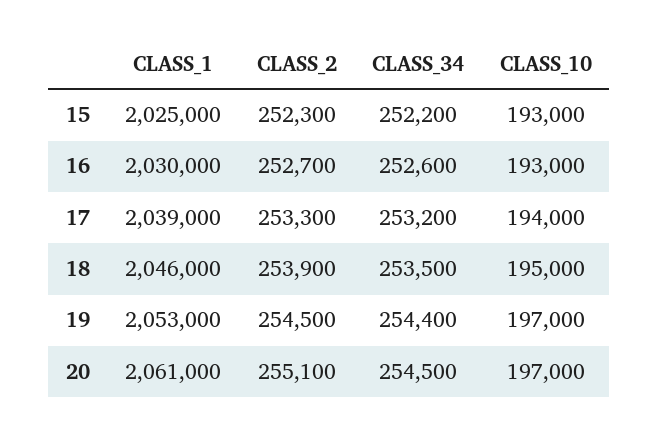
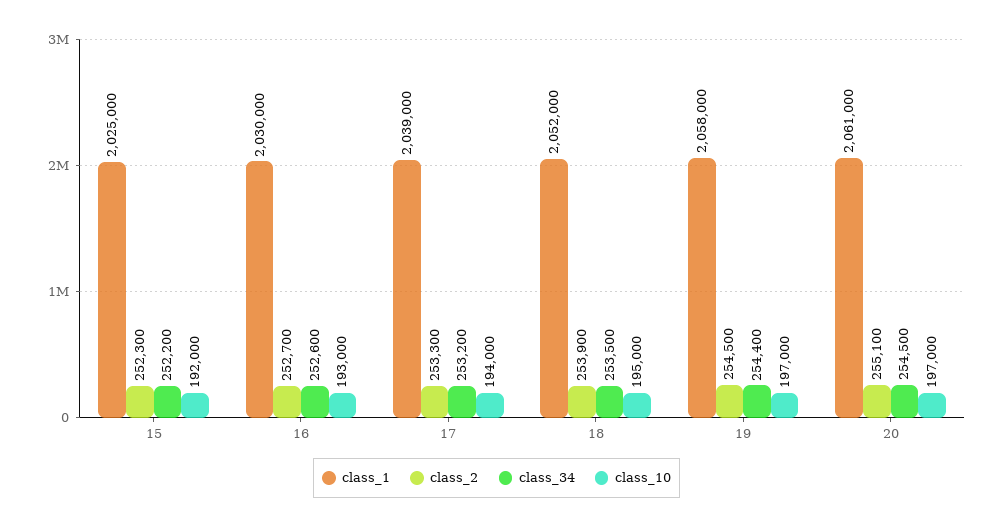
  {
    "CLASS_1": {
      "15": 2025000,
      "16": 2030000,
      "17": 2039000,
-     "18": 2046000,
+     "18": 2052000,
-     "19": 2053000,
+     "19": 2058000,
      "20": 2061000
    },
    "CLASS_2": {
      "15": 252300,
      "16": 252700,
      "17": 253300,
      "18": 253900,
      "19": 254500,
      "20": 255100
    },
    "CLASS_34": {
      "15": 252200,
      "16": 252600,
      "17": 253200,
      "18": 253500,
      "19": 254400,
      "20": 254500
    },
    "CLASS_10": {
-     "15": 193000,
+     "15": 192000,
      "16": 193000,
      "17": 194000,
      "18": 195000,
      "19": 197000,
      "20": 197000
    }
  }

